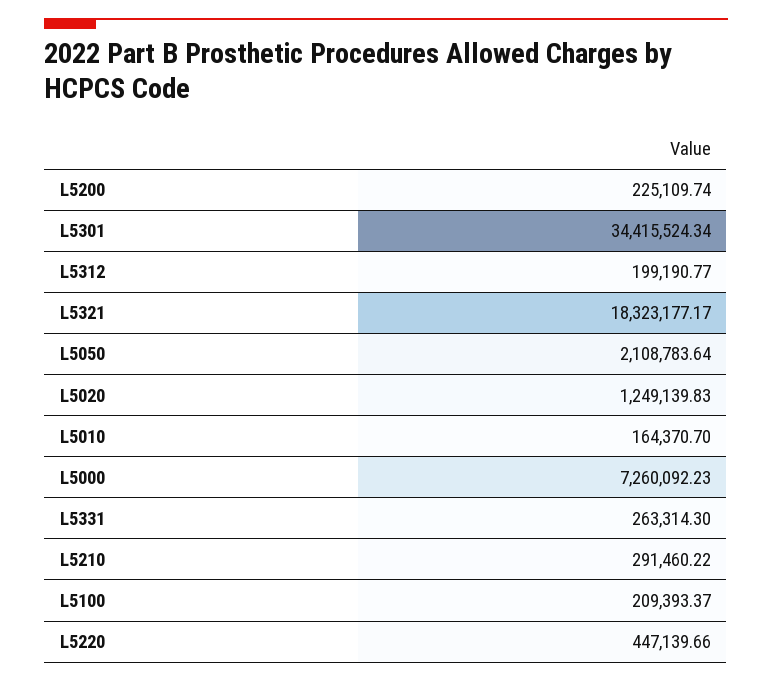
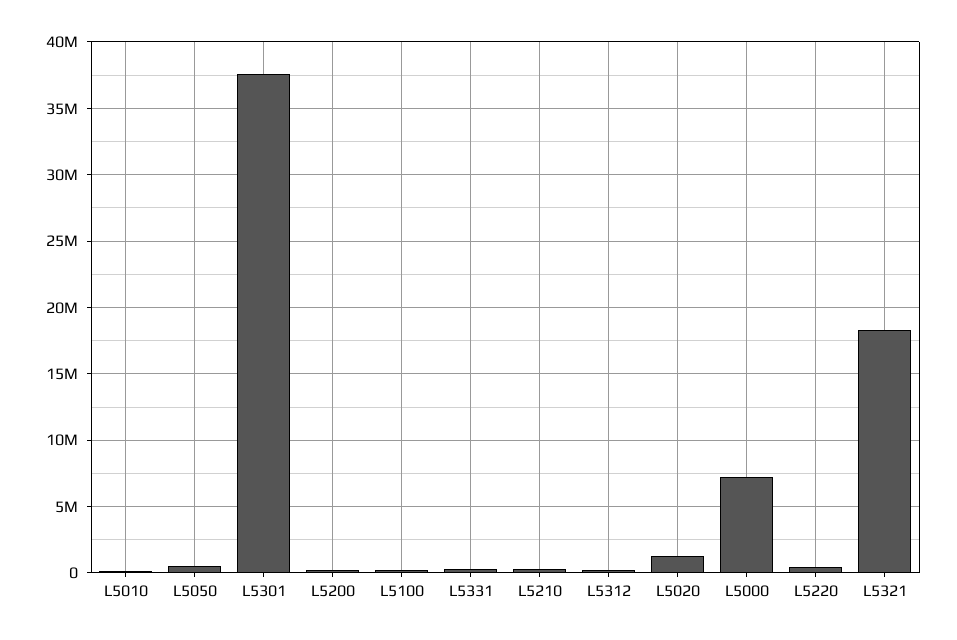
  {
    "L5200": 225109.74,
-   "L5301": 34415524.34,
+   "L5301": 37500000,
    "L5312": 199190.77,
    "L5321": 18323177.17,
-   "L5050": 2108783.64,
+   "L5050": 500000,
    "L5020": 1249139.83,
    "L5010": 164370.7,
    "L5000": 7260092.23,
    "L5331": 263314.3,
    "L5210": 291460.22,
    "L5100": 209393.37,
    "L5220": 447139.66
  }

